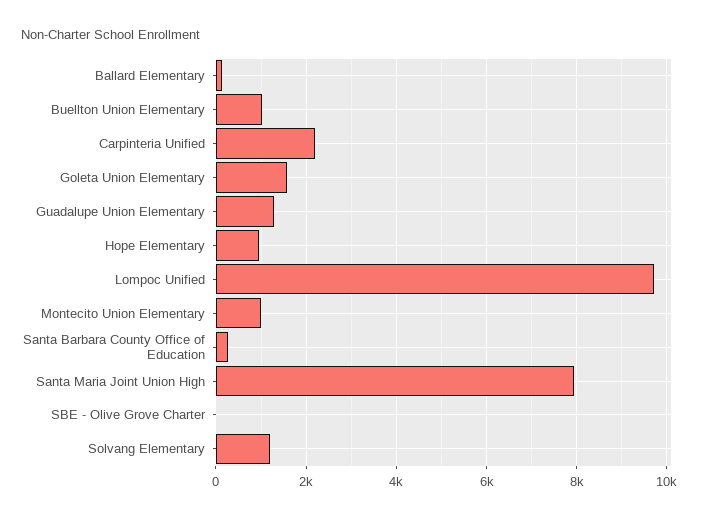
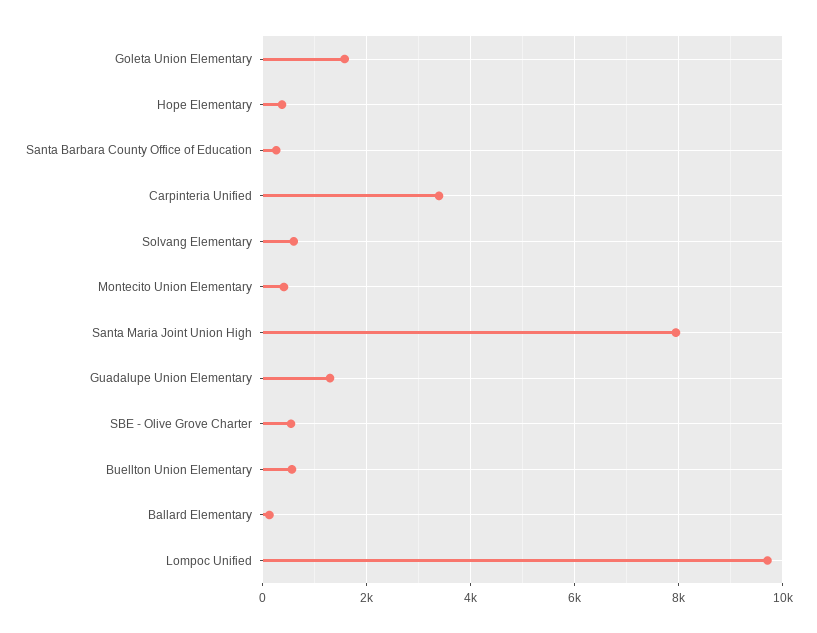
  {
    "Ballard Elementary": 200,
-   "Buellton Union Elementary": 1000,
+   "Buellton Union Elementary": 600,
-   "Carpinteria Unified": 2200,
+   "Carpinteria Unified": 3400,
    "Goleta Union Elementary": 1600,
    "Guadalupe Union Elementary": 1200,
-   "Hope Elementary": 1000,
+   "Hope Elementary": 400,
    "Lompoc Unified": 9800,
-   "Montecito Union Elementary": 1000,
+   "Montecito Union Elementary": 400,
    "Santa Barbara County Office of Education": 200,
    "Santa Maria Joint Union High": 8000,
-   "SBE - Olive Grove Charter": 0,
+   "SBE - Olive Grove Charter": 600,
-   "Solvang Elementary": 1200
+   "Solvang Elementary": 600
  }

